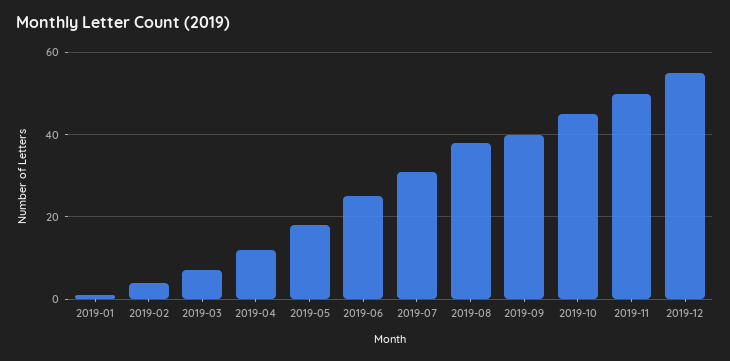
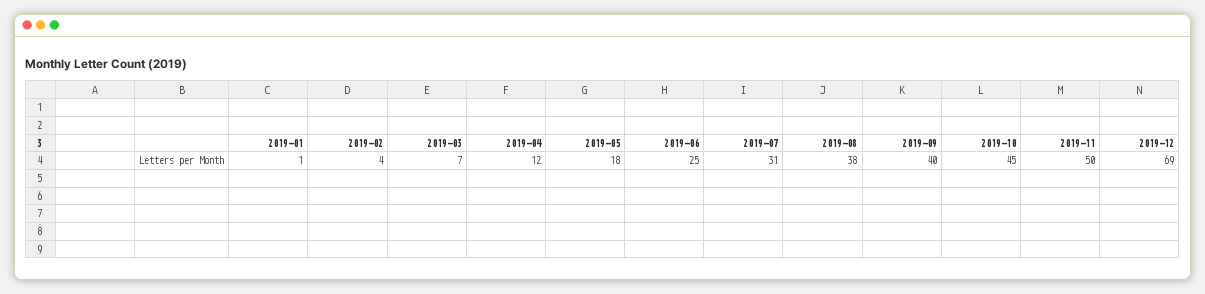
  {
    "2019-01": 1,
    "2019-02": 4,
    "2019-03": 7,
    "2019-04": 12,
    "2019-05": 18,
    "2019-06": 25,
    "2019-07": 31,
    "2019-08": 38,
    "2019-09": 40,
    "2019-10": 45,
    "2019-11": 50,
-   "2019-12": 55
+   "2019-12": 69
  }

